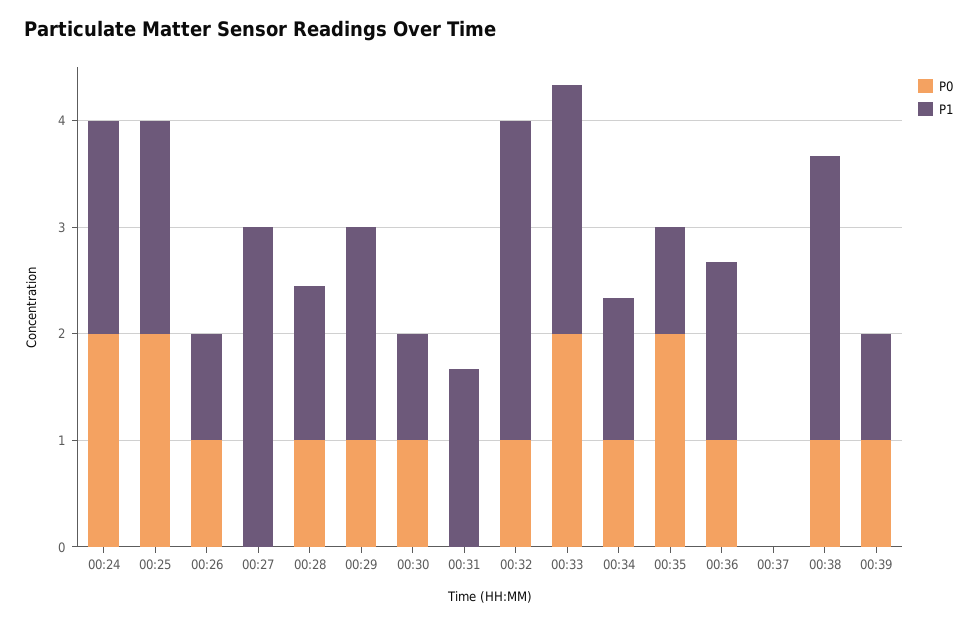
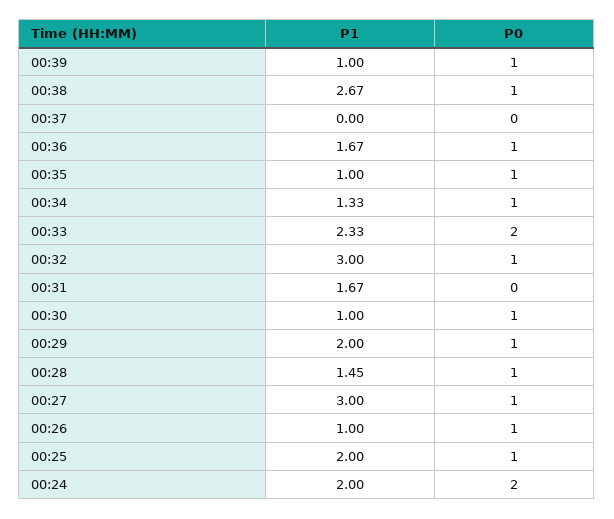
  {
    "P0": {
      "00:24": 2,
-     "00:25": 2,
+     "00:25": 1,
      "00:26": 1,
-     "00:27": 0,
+     "00:27": 1,
      "00:28": 1,
      "00:29": 1,
      "00:30": 1,
      "00:31": 0,
      "00:32": 1,
      "00:33": 2,
      "00:34": 1,
-     "00:35": 2,
+     "00:35": 1,
      "00:36": 1,
      "00:37": 0,
      "00:38": 1,
      "00:39": 1
    },
    "P1": {
      "00:24": 2,
      "00:25": 2,
      "00:26": 1,
      "00:27": 3,
      "00:28": 1.45,
      "00:29": 2,
      "00:30": 1,
      "00:31": 1.67,
      "00:32": 3,
      "00:33": 2.33,
      "00:34": 1.33,
      "00:35": 1,
      "00:36": 1.67,
      "00:37": 0,
      "00:38": 2.67,
      "00:39": 1
    }
  }

